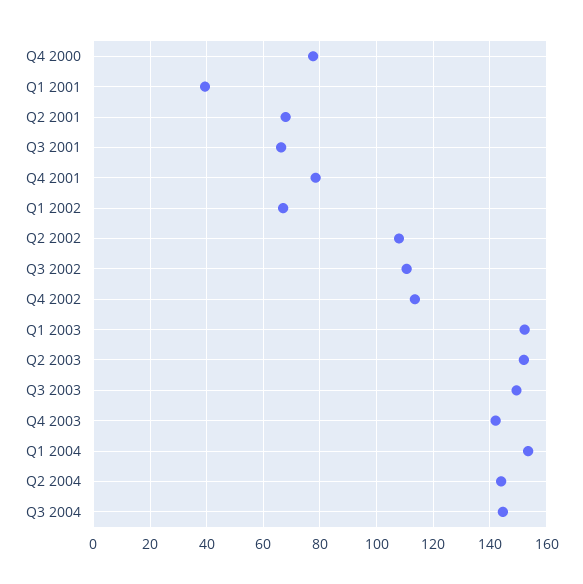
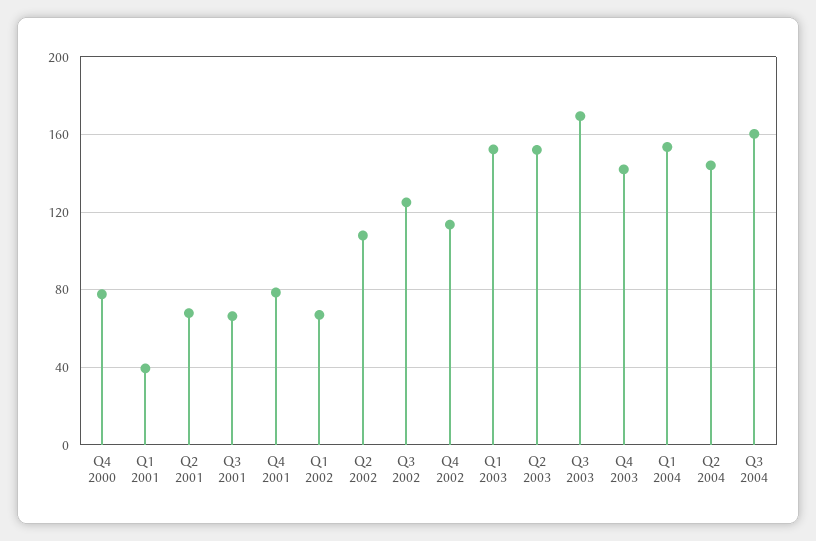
  {
    "Q4 2000": 77.5,
    "Q1 2001": 40,
    "Q2 2001": 67.5,
    "Q3 2001": 67.5,
    "Q4 2001": 77.5,
    "Q1 2002": 67.5,
    "Q2 2002": 107.5,
-   "Q3 2002": 110,
+   "Q3 2002": 125,
    "Q4 2002": 112.5,
    "Q1 2003": 152.5,
    "Q2 2003": 152.5,
-   "Q3 2003": 150,
+   "Q3 2003": 170,
    "Q4 2003": 142.5,
    "Q1 2004": 152.5,
    "Q2 2004": 145,
-   "Q3 2004": 145
+   "Q3 2004": 160
  }

